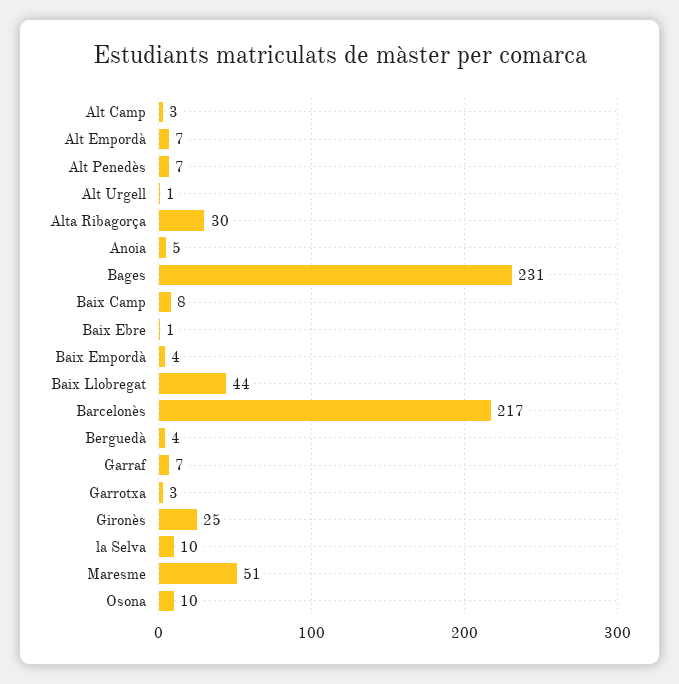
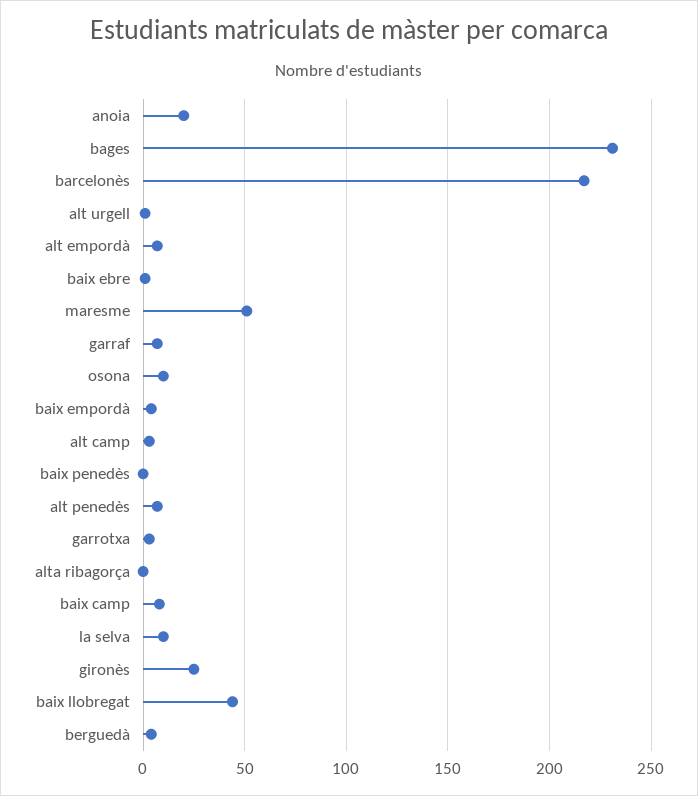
  {
    "Alt Camp": 3,
    "Alt Empordà": 7,
    "Alt Penedès": 7,
    "Alt Urgell": 1,
-   "Alta Ribagorça": 30,
+   "Alta Ribagorça": 0,
-   "Anoia": 5,
+   "Anoia": 20,
    "Bages": 231,
    "Baix Camp": 8,
    "Baix Ebre": 1,
    "Baix Empordà": 4,
    "Baix Llobregat": 44,
    "Barcelonès": 217,
    "Berguedà": 4,
    "Garraf": 7,
    "Garrotxa": 3,
    "Gironès": 25,
    "la Selva": 10,
    "Maresme": 51,
-   "Osona": 10
+   "Osona": 10,
+   "baix penedès": 0
  }

